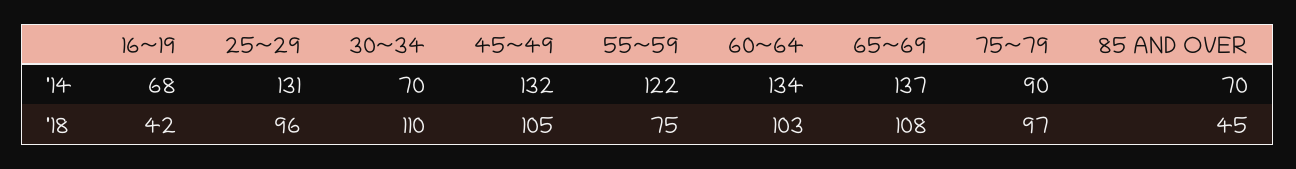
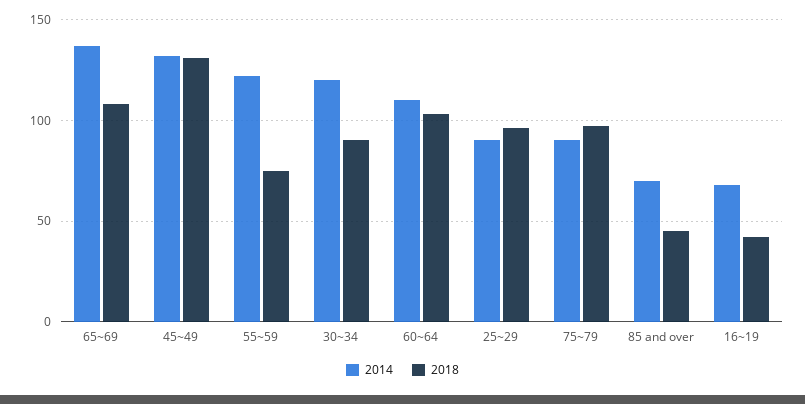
  {
    "'14": {
      "16~19": 68,
-     "25~29": 131,
+     "25~29": 90,
-     "30~34": 70,
+     "30~34": 120,
      "45~49": 132,
      "55~59": 122,
-     "60~64": 134,
+     "60~64": 110,
      "65~69": 137,
      "75~79": 90,
      "85 AND OVER": 70
    },
    "'18": {
      "16~19": 42,
      "25~29": 96,
-     "30~34": 110,
+     "30~34": 90,
-     "45~49": 105,
+     "45~49": 130,
      "55~59": 75,
      "60~64": 103,
      "65~69": 108,
      "75~79": 97,
      "85 AND OVER": 45
    }
  }

